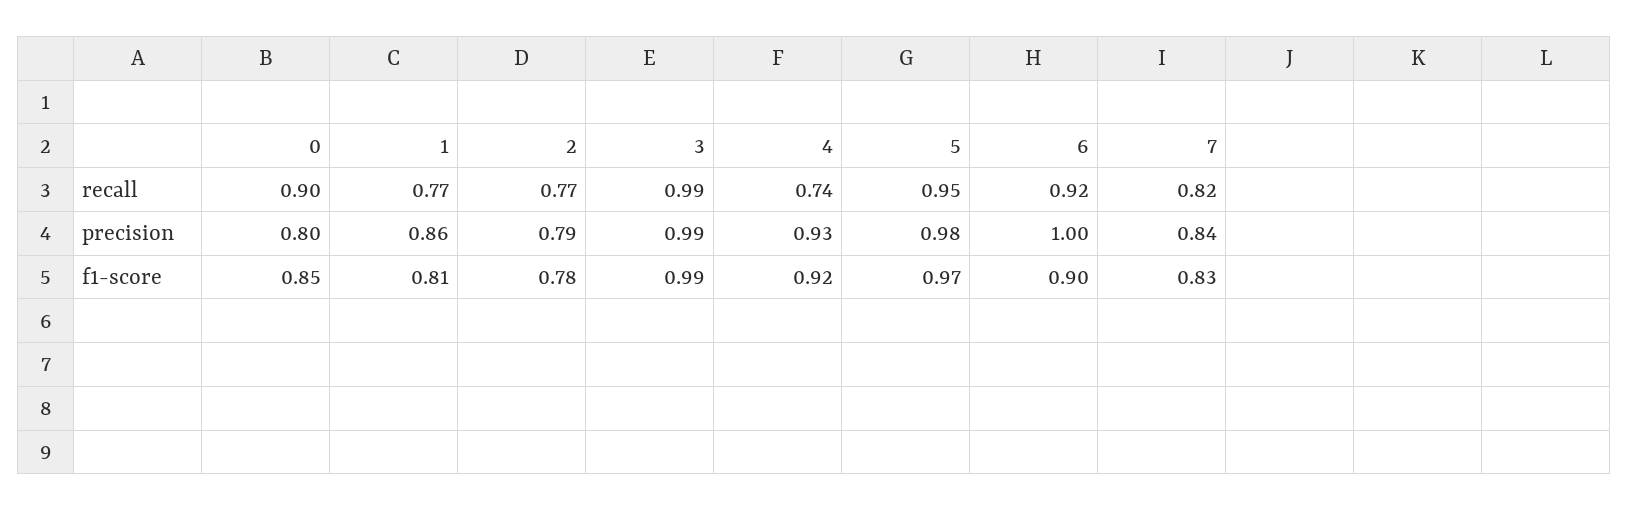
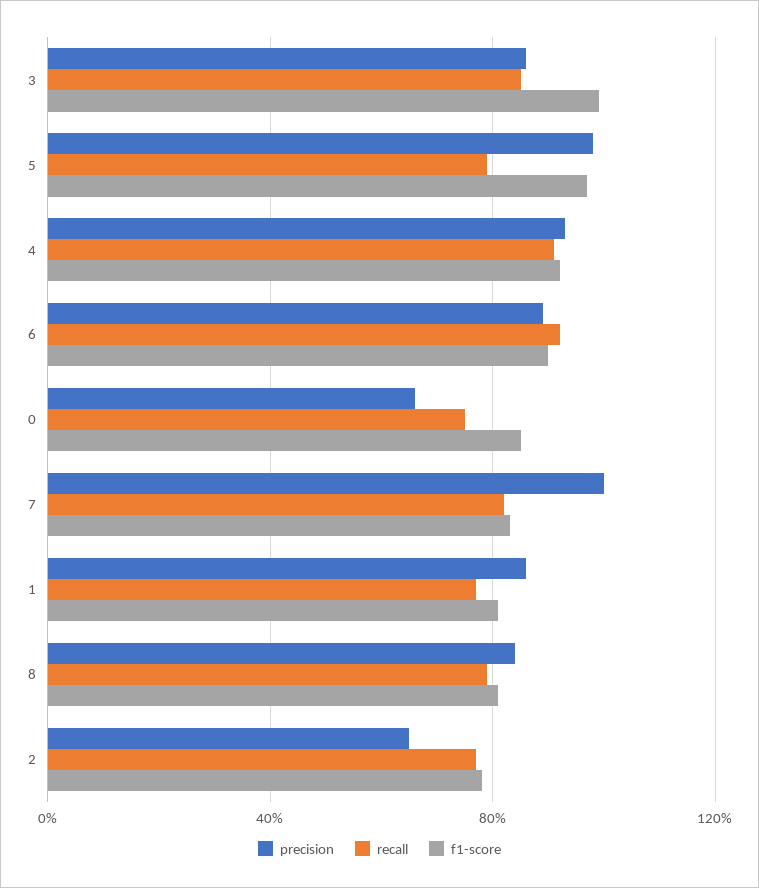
  {
    "recall": {
-     "0": 0.9,
+     "0": 0.75,
      "1": 0.77,
      "2": 0.77,
-     "3": 0.99,
+     "3": 0.85,
-     "4": 0.74,
+     "4": 0.9,
-     "5": 0.95,
+     "5": 0.8,
      "6": 0.92,
-     "7": 0.82
+     "7": 0.82,
+     "8": 0.8
    },
    "precision": {
-     "0": 0.8,
+     "0": 0.65,
      "1": 0.86,
-     "2": 0.79,
+     "2": 0.65,
-     "3": 0.99,
+     "3": 0.85,
      "4": 0.93,
      "5": 0.98,
-     "6": 1,
+     "6": 0.9,
-     "7": 0.84
+     "7": 1,
+     "8": 0.85
    },
    "f1-score": {
      "0": 0.85,
      "1": 0.81,
      "2": 0.78,
      "3": 0.99,
      "4": 0.92,
      "5": 0.97,
      "6": 0.9,
-     "7": 0.83
+     "7": 0.83,
+     "8": 0.8
    }
  }

